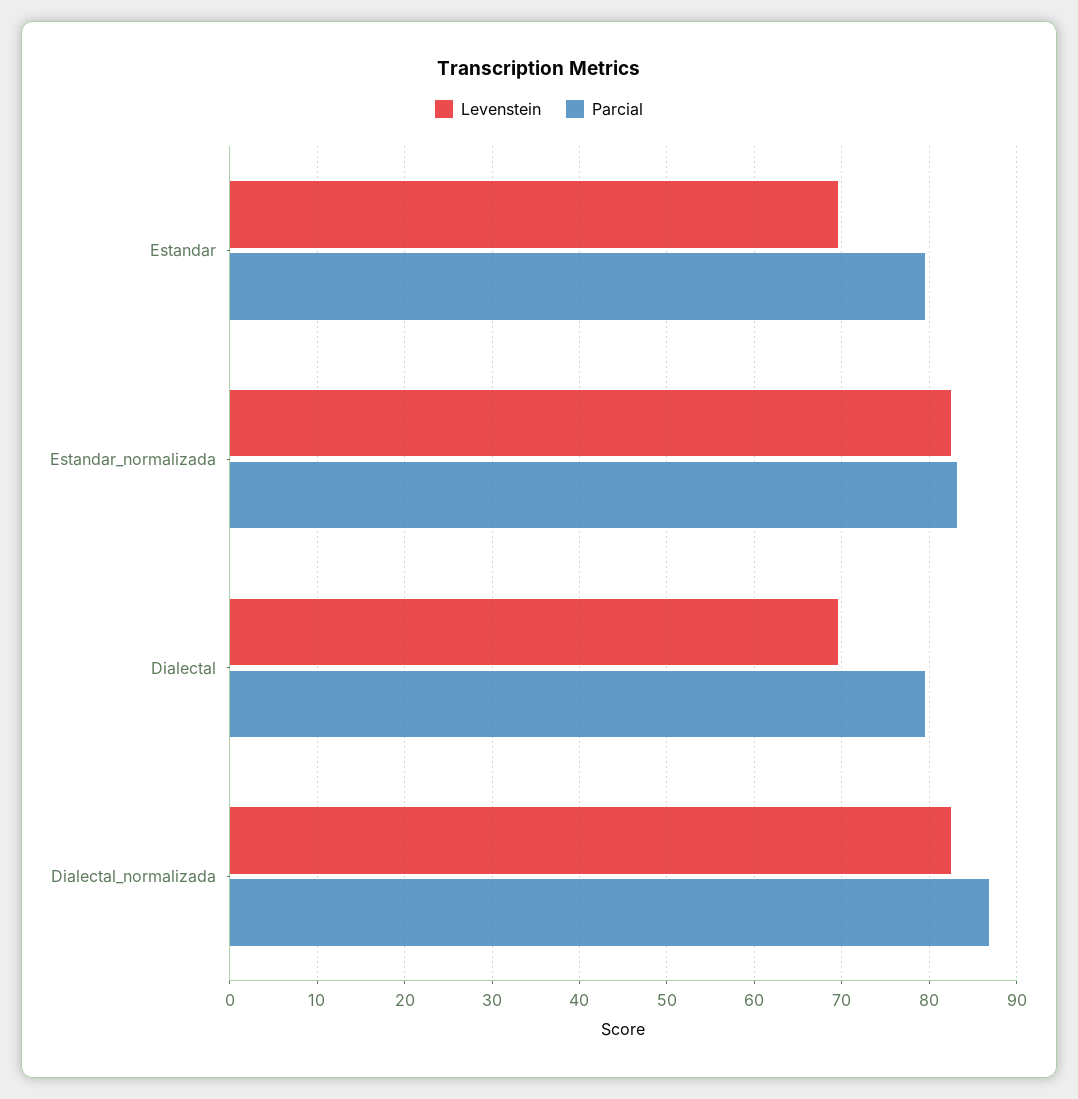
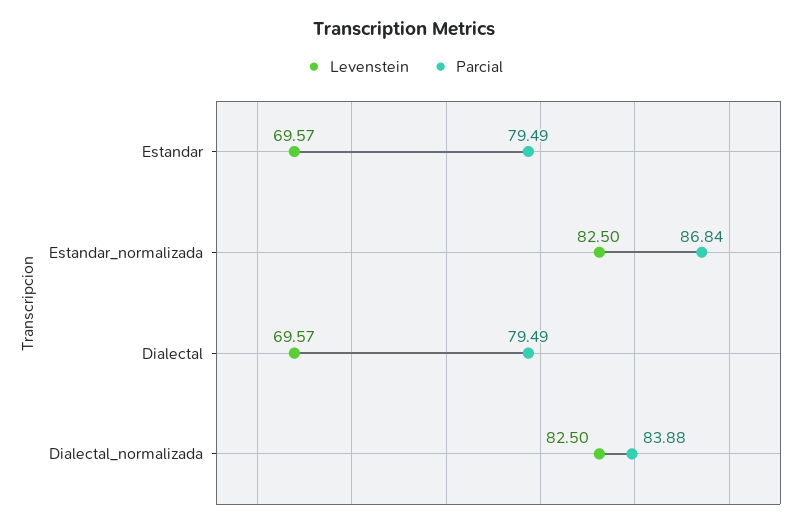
  {
    "Levenstein": {
      "Estandar": 69.57,
      "Estandar_normalizada": 82.5,
      "Dialectal": 69.57,
      "Dialectal_normalizada": 82.5
    },
    "Parcial": {
      "Estandar": 79.49,
-     "Estandar_normalizada": 83,
+     "Estandar_normalizada": 86.84,
      "Dialectal": 79.49,
-     "Dialectal_normalizada": 87
+     "Dialectal_normalizada": 83.88
    }
  }

